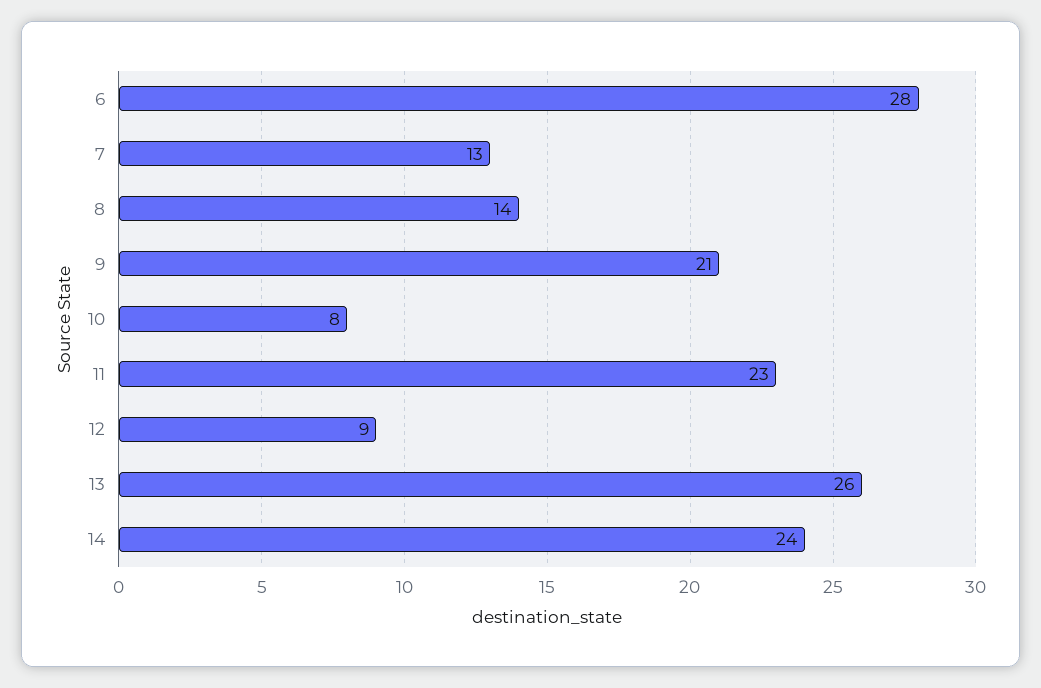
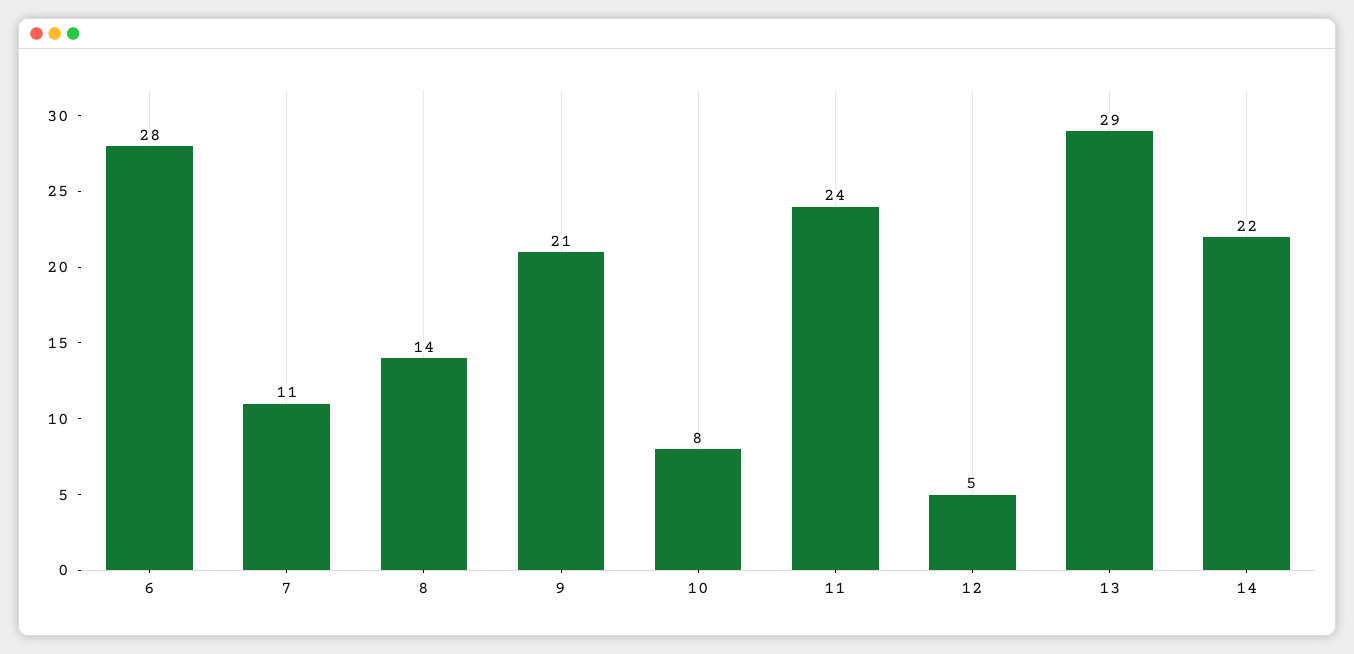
  {
    "6": 28,
-   "7": 13,
+   "7": 11,
    "8": 14,
    "9": 21,
    "10": 8,
-   "11": 23,
+   "11": 24,
-   "12": 9,
+   "12": 5,
-   "13": 26,
+   "13": 29,
-   "14": 24
+   "14": 22
  }

